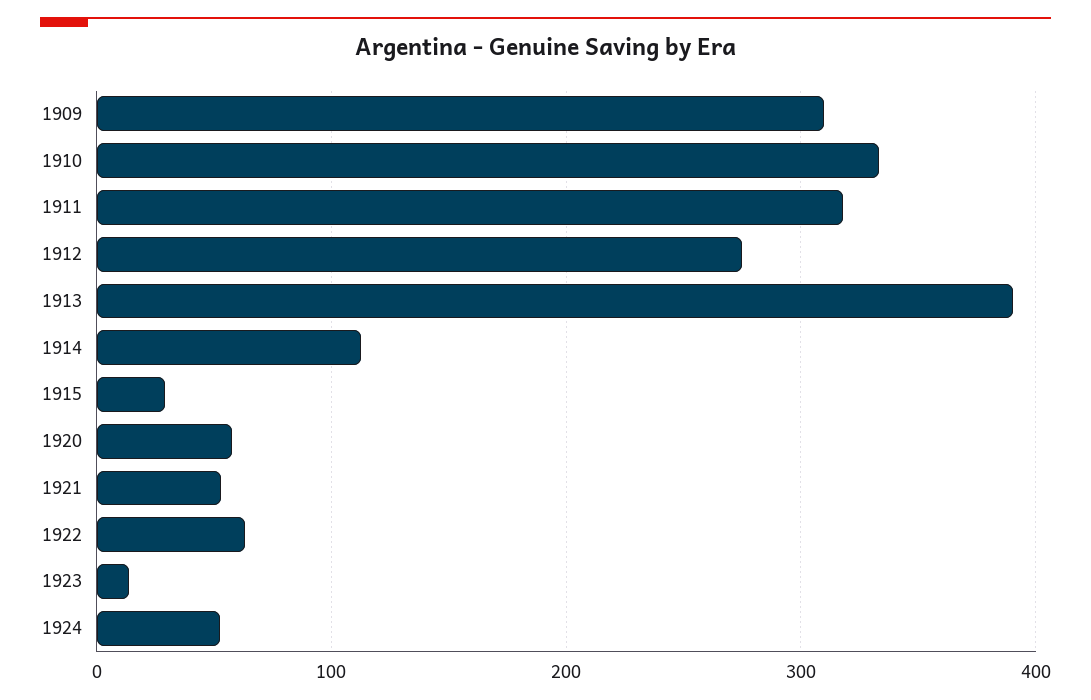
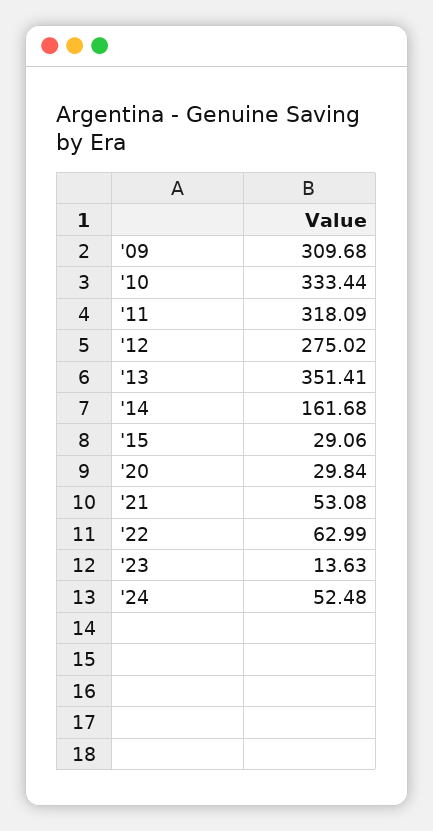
  {
    "1909": 309.68,
    "1910": 333.44,
    "1911": 318.09,
    "1912": 275.02,
-   "1913": 390,
+   "1913": 351.41,
-   "1914": 110,
+   "1914": 161.68,
    "1915": 29.06,
-   "1920": 60,
+   "1920": 29.84,
    "1921": 53.08,
    "1922": 62.99,
    "1923": 13.63,
    "1924": 52.48
  }

